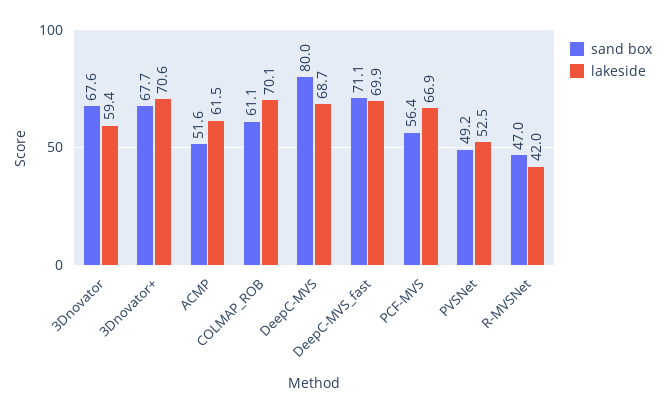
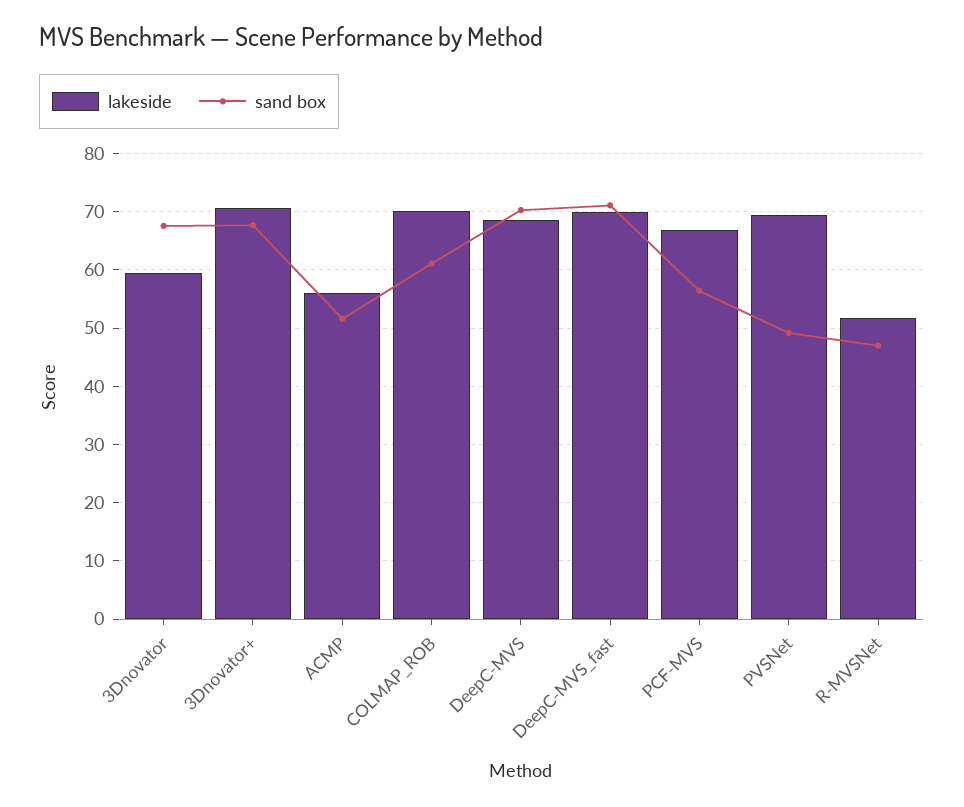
  {
    "sand box": {
      "3Dnovator": 67.6,
      "3Dnovator+": 67.7,
      "ACMP": 51.6,
      "COLMAP_ROB": 61.1,
-     "DeepC-MVS": 80,
+     "DeepC-MVS": 70,
      "DeepC-MVS_fast": 71.1,
      "PCF-MVS": 56.4,
      "PVSNet": 49.2,
      "R-MVSNet": 47
    },
    "lakeside": {
      "3Dnovator": 59.4,
      "3Dnovator+": 70.6,
-     "ACMP": 61.5,
+     "ACMP": 56,
      "COLMAP_ROB": 70.1,
      "DeepC-MVS": 68.7,
      "DeepC-MVS_fast": 69.9,
      "PCF-MVS": 66.9,
-     "PVSNet": 52.5,
+     "PVSNet": 70,
-     "R-MVSNet": 42
+     "R-MVSNet": 52
    }
  }

